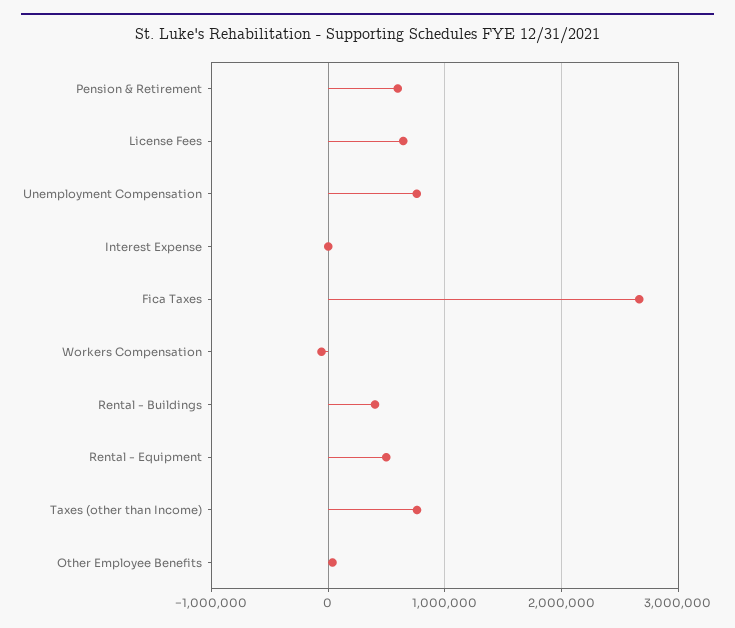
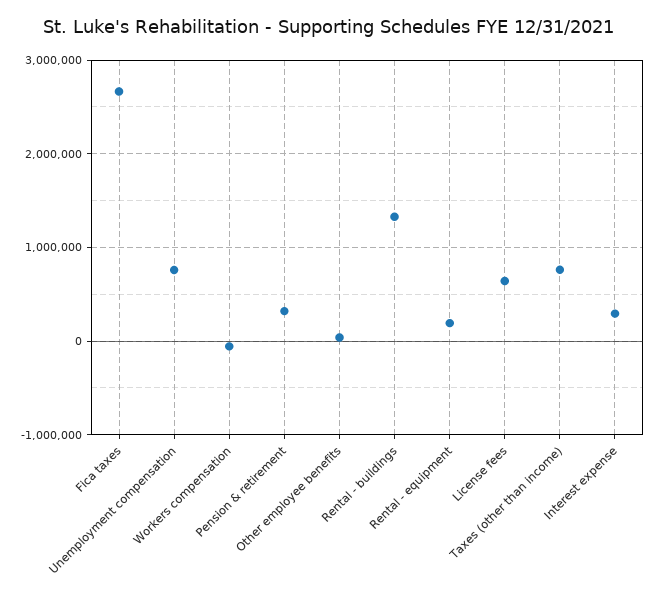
  {
-   "Pension & Retirement": 600000,
+   "Pension & Retirement": 300000,
    "License Fees": 600000,
    "Unemployment Compensation": 800000,
-   "Interest Expense": 0,
+   "Interest Expense": 300000,
    "Fica Taxes": 2700000,
    "Workers Compensation": -100000,
-   "Rental - Buildings": 400000,
+   "Rental - Buildings": 1300000,
-   "Rental - Equipment": 500000,
+   "Rental - Equipment": 200000,
    "Taxes (other than Income)": 800000,
    "Other Employee Benefits": 0
  }

